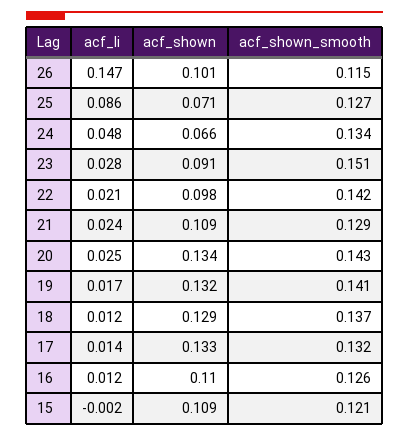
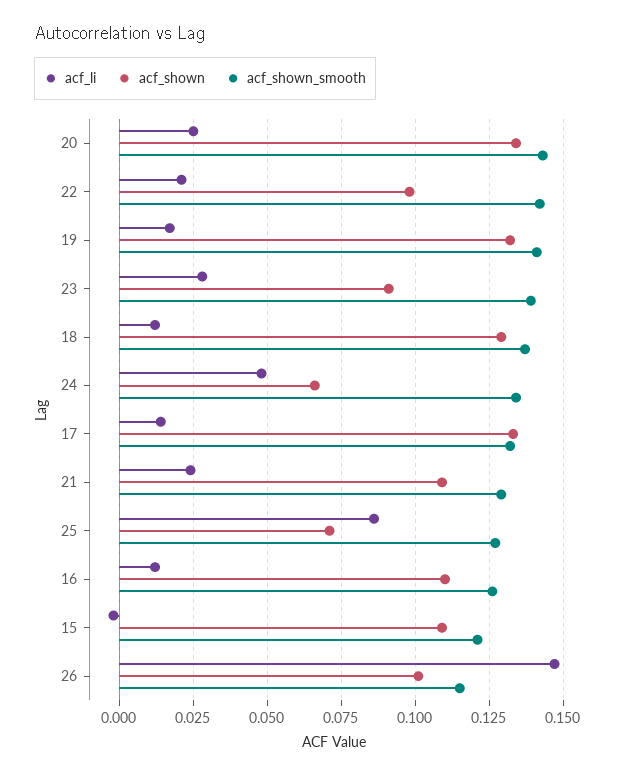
  {
    "acf_li": {
      "26": 0.147,
      "25": 0.086,
      "24": 0.048,
      "23": 0.028,
      "22": 0.021,
      "21": 0.024,
      "20": 0.025,
      "19": 0.017,
      "18": 0.012,
      "17": 0.014,
      "16": 0.012,
      "15": -0.002
    },
    "acf_shown": {
      "26": 0.101,
      "25": 0.071,
      "24": 0.066,
      "23": 0.091,
      "22": 0.098,
      "21": 0.109,
      "20": 0.134,
      "19": 0.132,
      "18": 0.129,
      "17": 0.133,
      "16": 0.11,
      "15": 0.109
    },
    "acf_shown_smooth": {
      "26": 0.115,
      "25": 0.127,
      "24": 0.134,
-     "23": 0.151,
+     "23": 0.14,
      "22": 0.142,
      "21": 0.129,
      "20": 0.143,
      "19": 0.141,
      "18": 0.137,
      "17": 0.132,
      "16": 0.126,
      "15": 0.121
    }
  }

